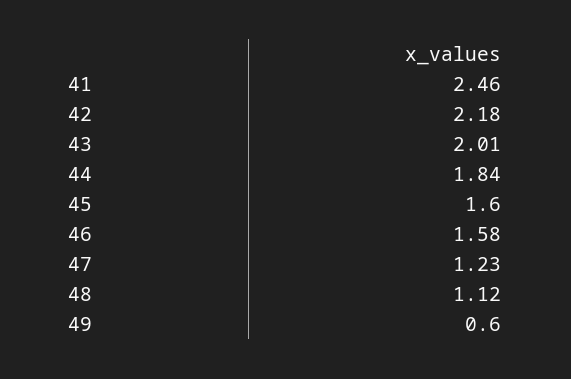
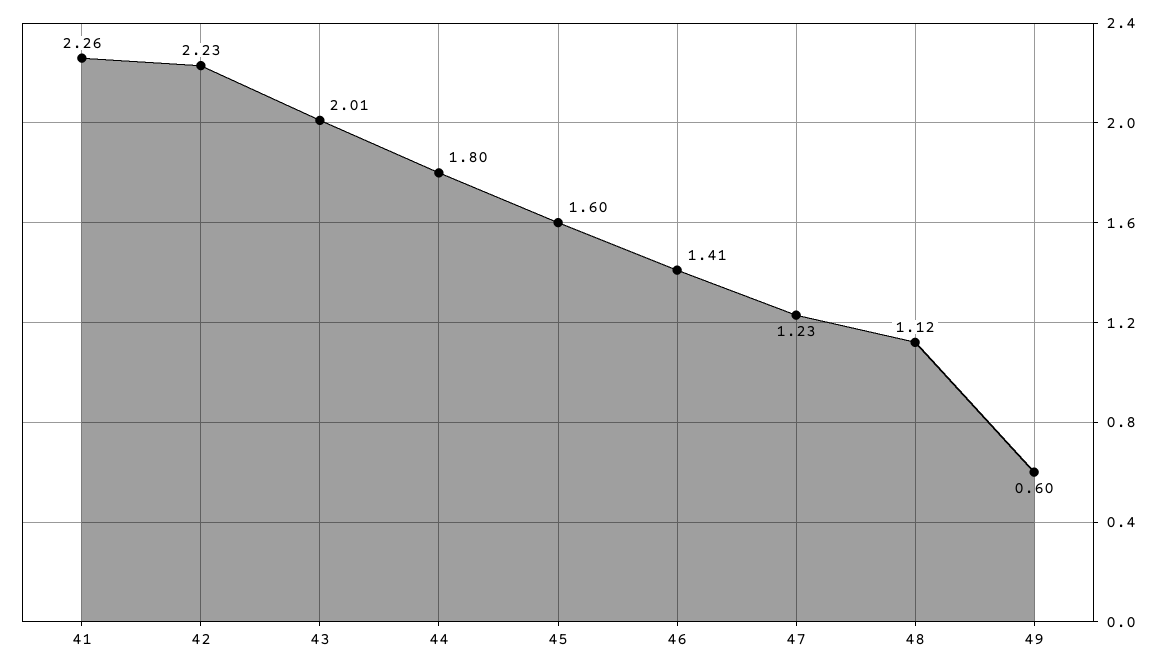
  {
-   "41": 2.46,
+   "41": 2.26,
-   "42": 2.18,
+   "42": 2.23,
    "43": 2.01,
-   "44": 1.84,
+   "44": 1.8,
    "45": 1.6,
-   "46": 1.58,
+   "46": 1.41,
    "47": 1.23,
    "48": 1.12,
    "49": 0.6
  }

